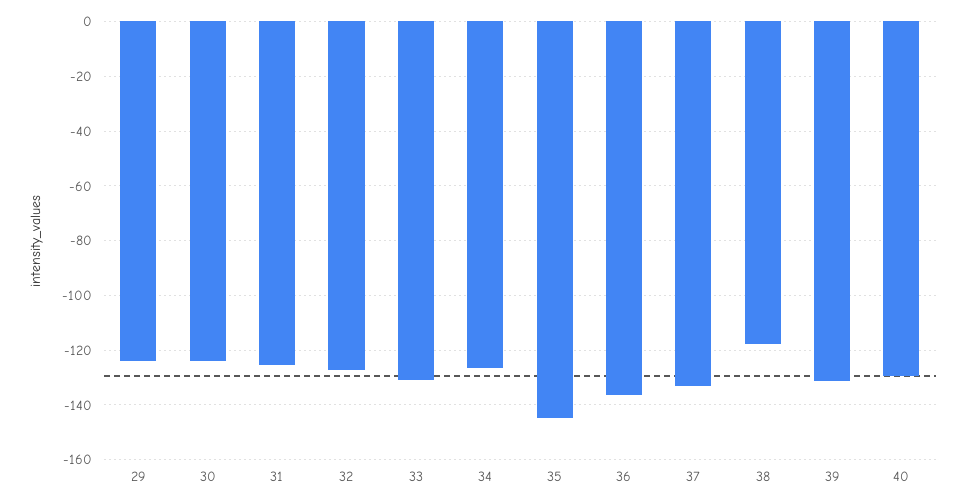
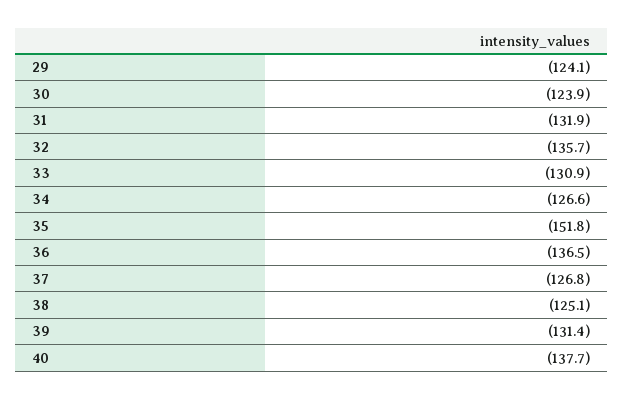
  {
    "29": -124.1,
    "30": -123.9,
-   "31": -125,
+   "31": -131.9,
-   "32": -127.5,
+   "32": -135.7,
    "33": -130.9,
    "34": -126.6,
-   "35": -145,
+   "35": -151.8,
    "36": -136.5,
-   "37": -132.5,
+   "37": -126.8,
-   "38": -117.5,
+   "38": -125.1,
    "39": -131.4,
-   "40": -130
+   "40": -137.7
  }

